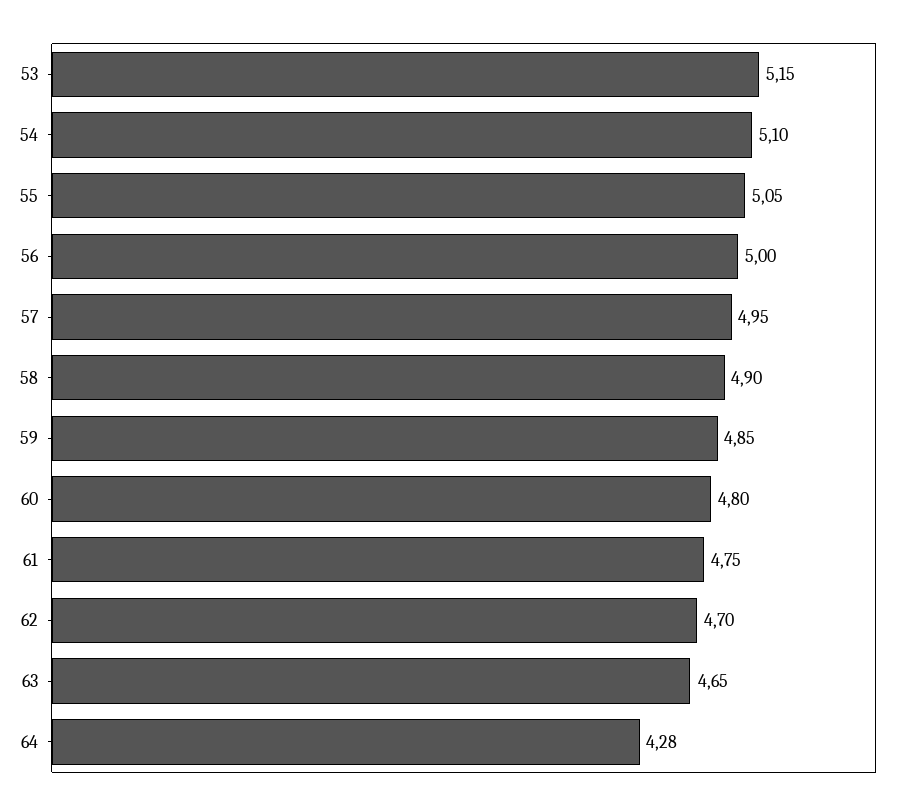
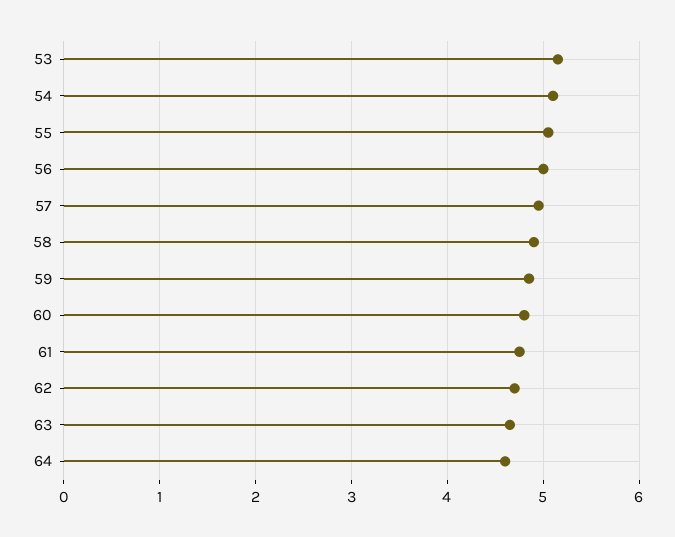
  {
    "53": 5.15,
    "54": 5.1,
    "55": 5.05,
    "56": 5,
    "57": 4.95,
    "58": 4.9,
    "59": 4.85,
    "60": 4.8,
    "61": 4.75,
    "62": 4.7,
    "63": 4.65,
-   "64": 4.28
+   "64": 4.6
  }

